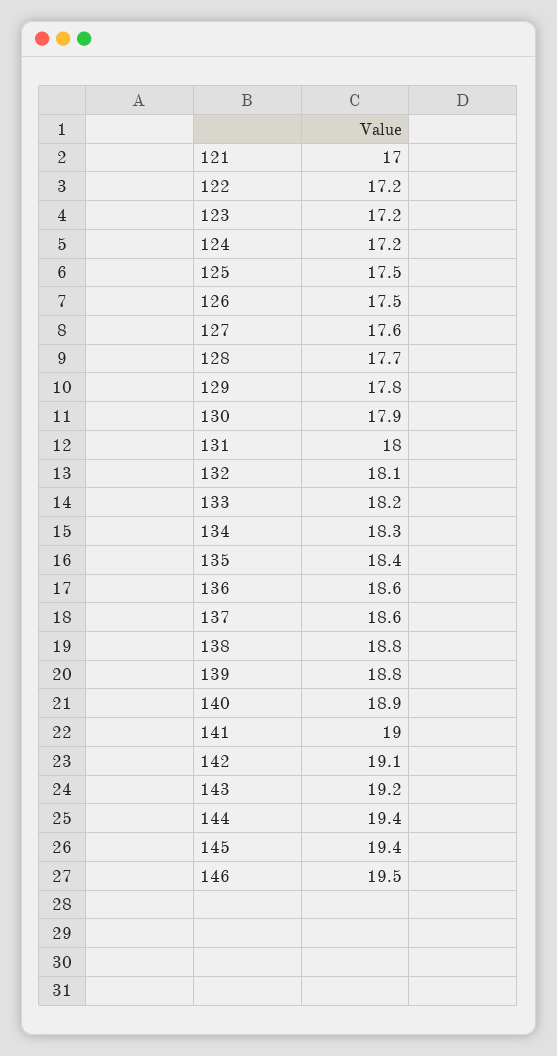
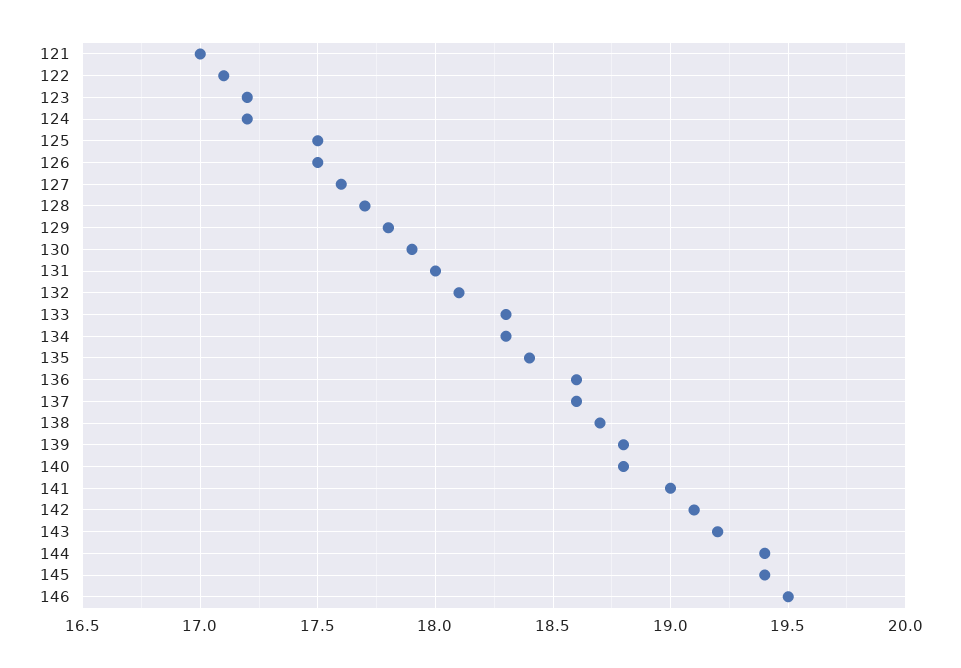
  {
    "121": 17,
-   "122": 17.2,
+   "122": 17.1,
    "123": 17.2,
    "124": 17.2,
    "125": 17.5,
    "126": 17.5,
    "127": 17.6,
    "128": 17.7,
    "129": 17.8,
    "130": 17.9,
    "131": 18,
    "132": 18.1,
-   "133": 18.2,
+   "133": 18.3,
    "134": 18.3,
    "135": 18.4,
    "136": 18.6,
    "137": 18.6,
-   "138": 18.8,
+   "138": 18.7,
    "139": 18.8,
-   "140": 18.9,
+   "140": 18.8,
    "141": 19,
    "142": 19.1,
    "143": 19.2,
    "144": 19.4,
    "145": 19.4,
    "146": 19.5
  }

